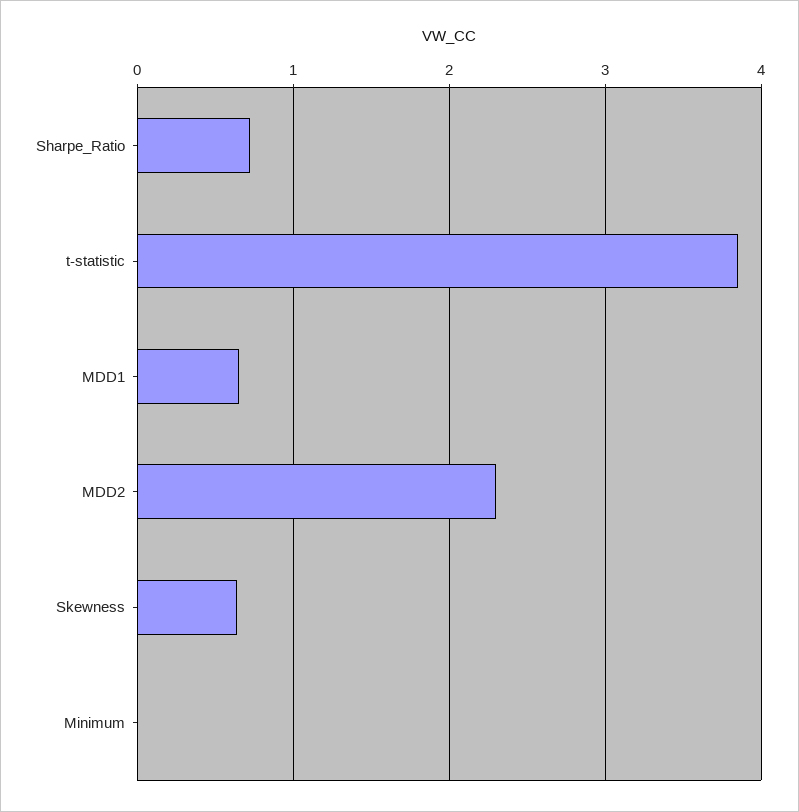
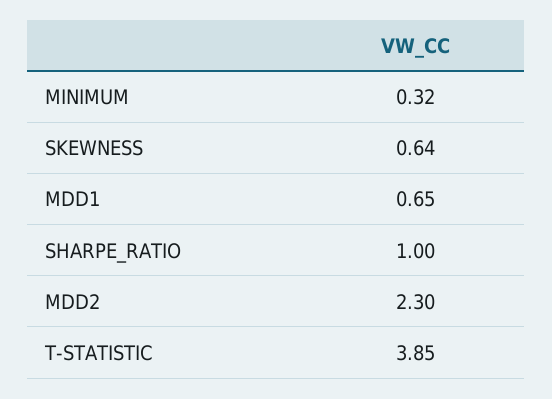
  {
-   "Sharpe_Ratio": 0.7,
+   "Sharpe_Ratio": 1,
    "t-statistic": 3.85,
    "MDD1": 0.65,
    "MDD2": 2.3,
    "Skewness": 0.64,
-   "Minimum": 0
+   "Minimum": 0.32
  }

